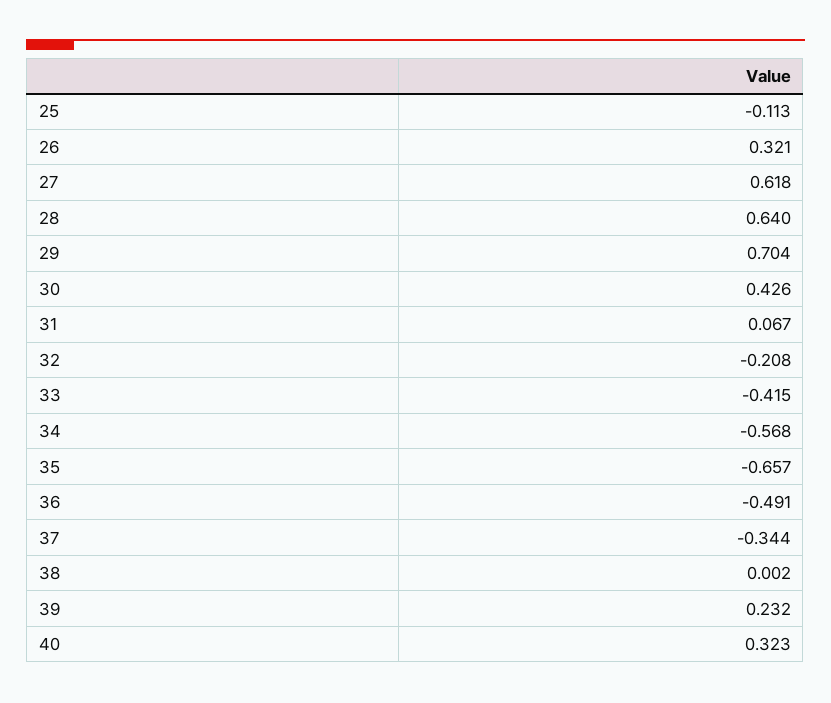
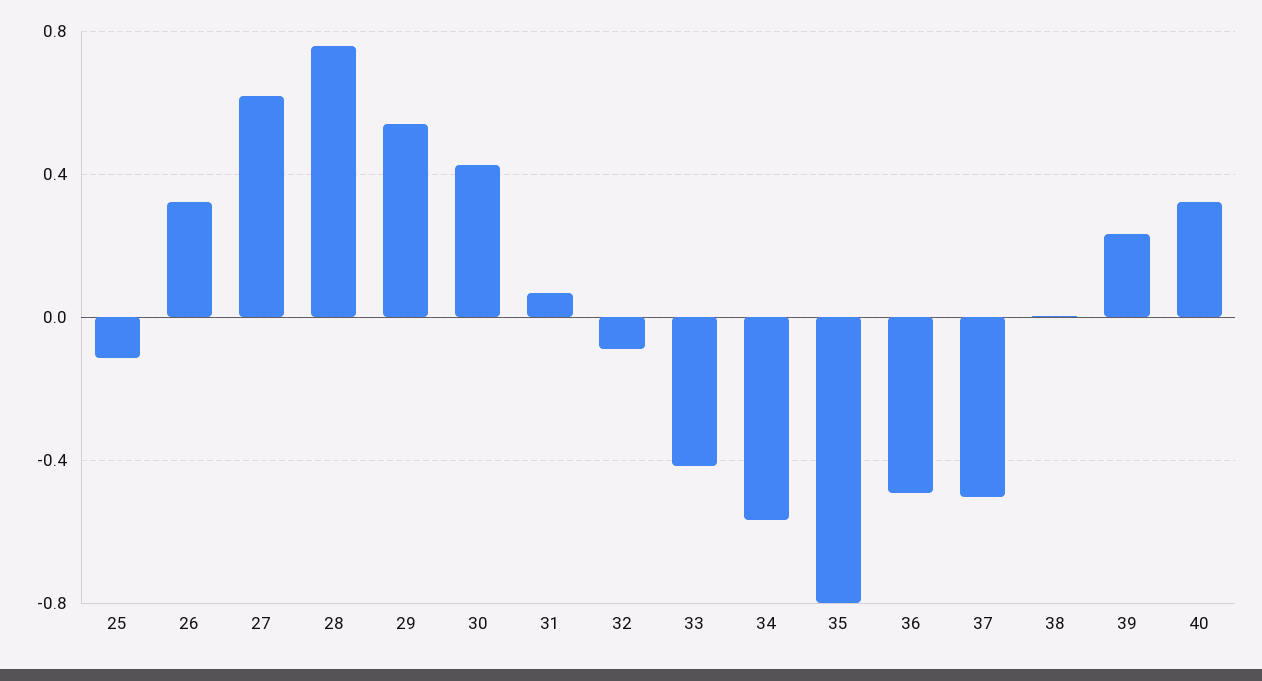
  {
    "25": -0.113,
    "26": 0.321,
    "27": 0.618,
-   "28": 0.64,
+   "28": 0.75,
-   "29": 0.704,
+   "29": 0.55,
    "30": 0.426,
    "31": 0.067,
-   "32": -0.208,
+   "32": -0.1,
    "33": -0.415,
    "34": -0.568,
-   "35": -0.657,
+   "35": -0.8,
    "36": -0.491,
-   "37": -0.344,
+   "37": -0.5,
    "38": 0.002,
    "39": 0.232,
    "40": 0.323
  }

